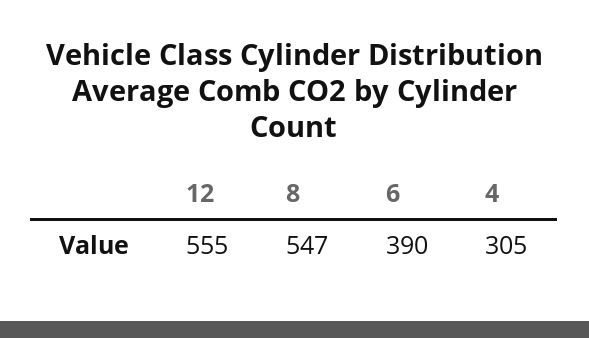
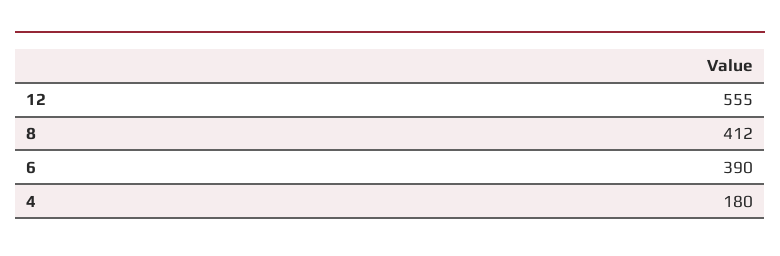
  {
    "12": 555,
-   "8": 547,
+   "8": 412,
    "6": 390,
-   "4": 305
+   "4": 180
  }

